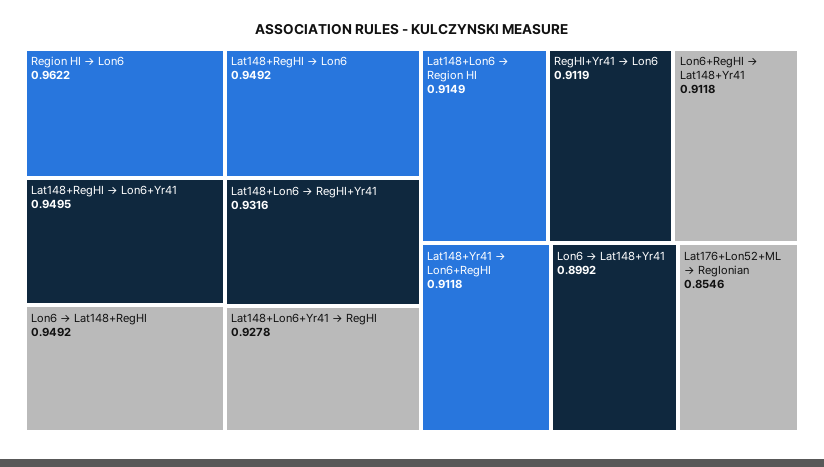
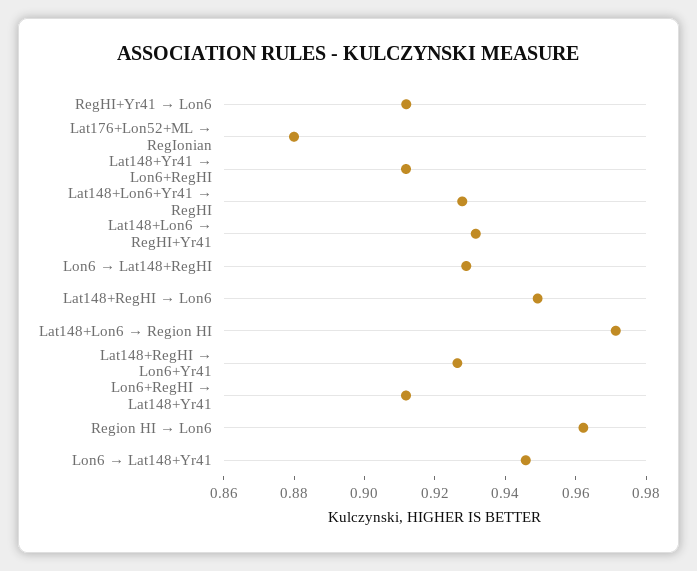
  {
    "Region HI → Lon6": 0.9622,
-   "Lat148+RegHI → Lon6+Yr41": 0.9495,
+   "Lat148+RegHI → Lon6+Yr41": 0.925,
-   "Lon6 → Lat148+RegHI": 0.9492,
+   "Lon6 → Lat148+RegHI": 0.93,
    "Lat148+RegHI → Lon6": 0.9492,
    "Lat148+Lon6 → RegHI+Yr41": 0.9316,
    "Lat148+Lon6+Yr41 → RegHI": 0.9278,
-   "Lat148+Lon6 → Region HI": 0.9149,
+   "Lat148+Lon6 → Region HI": 0.97,
    "RegHI+Yr41 → Lon6": 0.9119,
    "Lon6+RegHI → Lat148+Yr41": 0.9118,
    "Lat148+Yr41 → Lon6+RegHI": 0.9118,
-   "Lon6 → Lat148+Yr41": 0.8992,
+   "Lon6 → Lat148+Yr41": 0.945,
-   "Lat176+Lon52+ML → RegIonian": 0.8546
+   "Lat176+Lon52+ML → RegIonian": 0.88
  }

